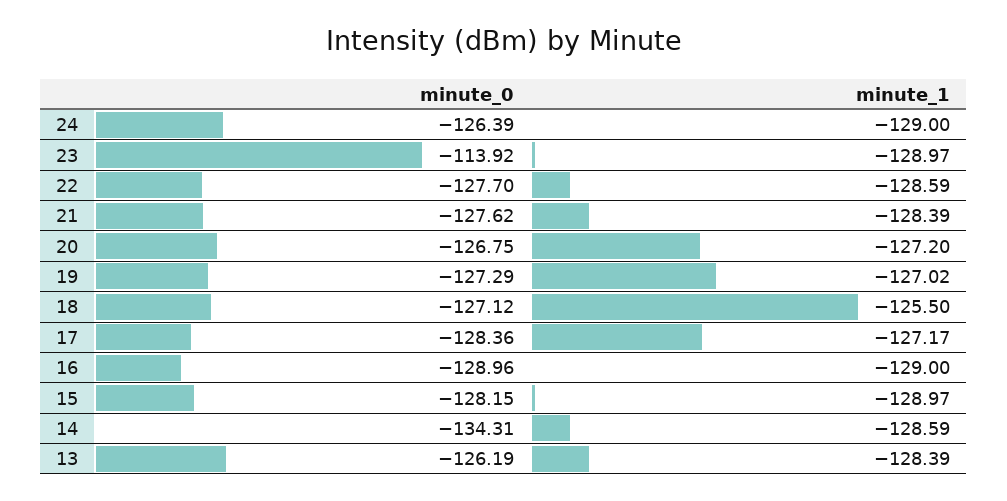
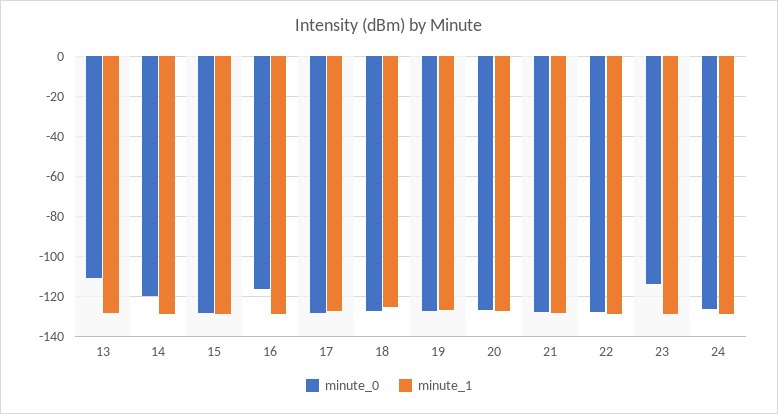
  {
    "minute_0": {
      "24": -126.39,
      "23": -113.92,
      "22": -127.7,
      "21": -127.62,
      "20": -126.75,
      "19": -127.29,
      "18": -127.12,
      "17": -128.36,
-     "16": -128.96,
+     "16": -115,
      "15": -128.15,
-     "14": -134.31,
+     "14": -120,
-     "13": -126.19
+     "13": -110
    },
    "minute_1": {
      "24": -129,
      "23": -128.97,
      "22": -128.59,
      "21": -128.39,
      "20": -127.2,
      "19": -127.02,
      "18": -125.5,
      "17": -127.17,
      "16": -129,
      "15": -128.97,
      "14": -128.59,
      "13": -128.39
    }
  }

